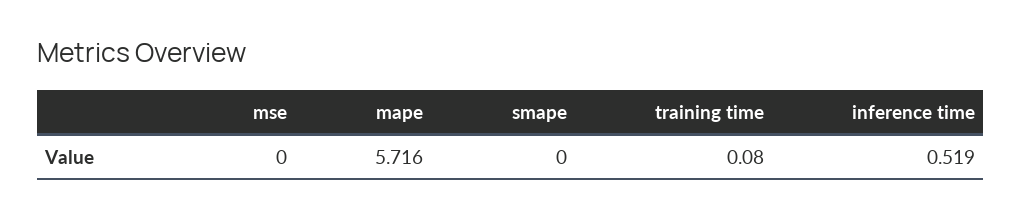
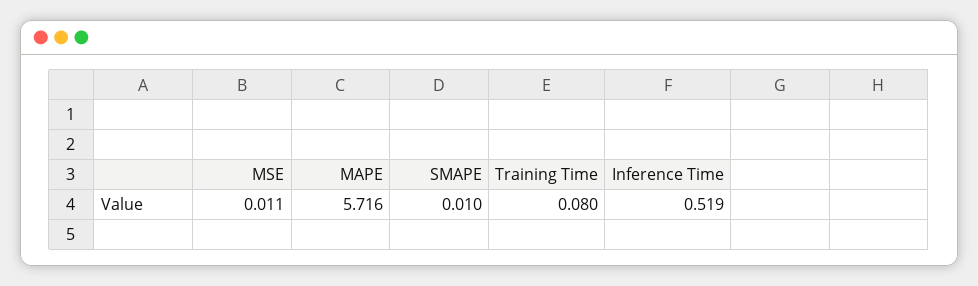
  {
-   "mse": 0,
+   "mse": 0.011,
    "mape": 5.716,
-   "smape": 0,
+   "smape": 0.01,
    "training time": 0.08,
    "inference time": 0.519
  }

